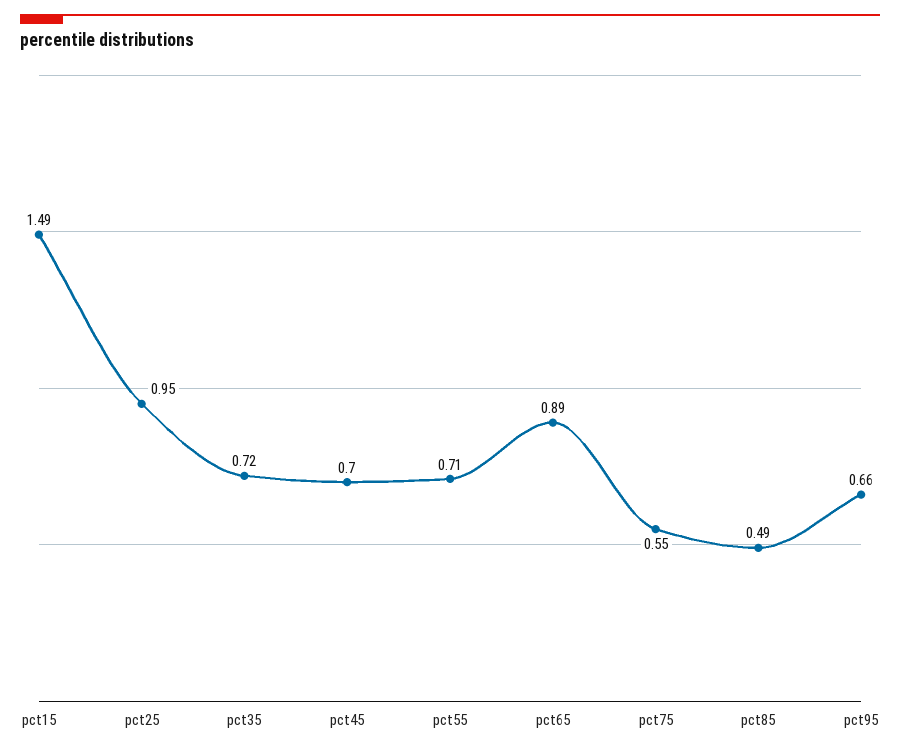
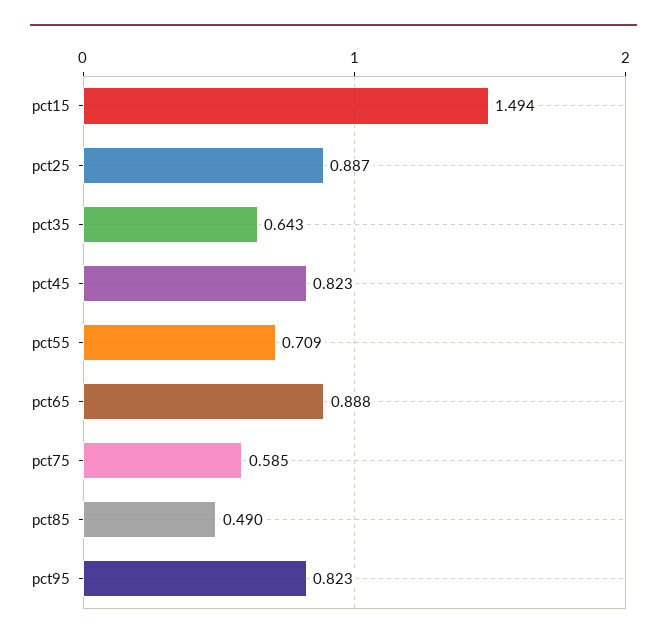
  {
    "pct15": 1.494,
-   "pct25": 0.95,
+   "pct25": 0.887,
-   "pct35": 0.72,
+   "pct35": 0.643,
-   "pct45": 0.7,
+   "pct45": 0.823,
    "pct55": 0.709,
    "pct65": 0.888,
-   "pct75": 0.55,
+   "pct75": 0.585,
    "pct85": 0.49,
-   "pct95": 0.66
+   "pct95": 0.823
  }

